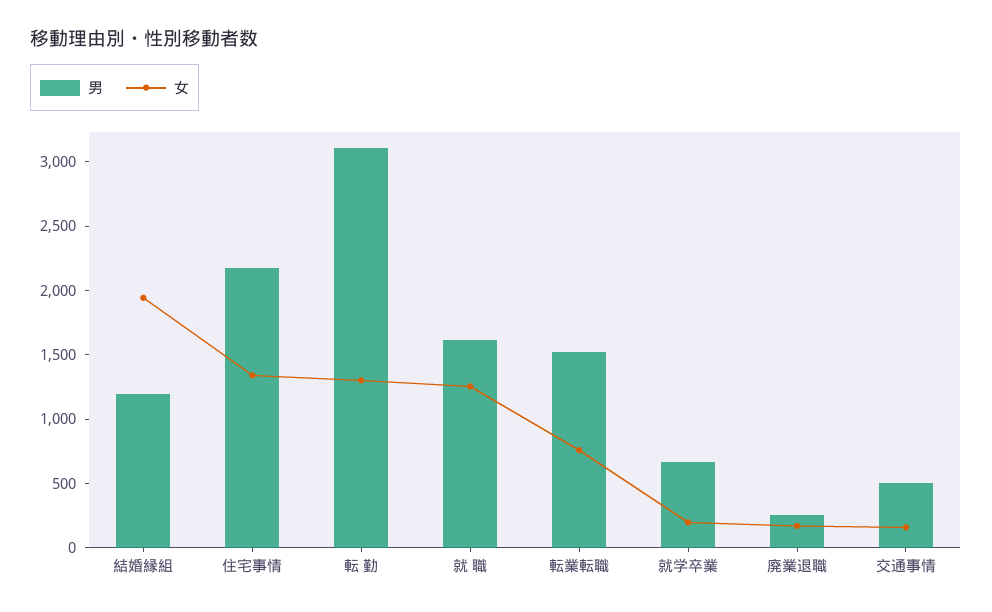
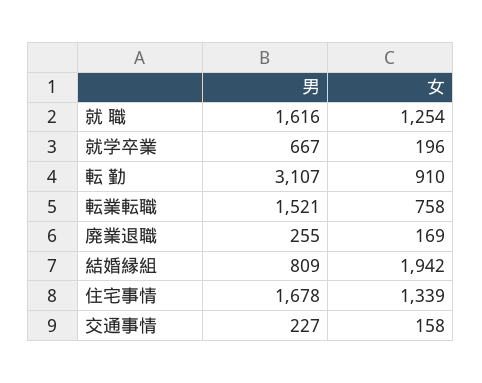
  {
    "男": {
-     "結婚縁組": 1200,
+     "結婚縁組": 809,
-     "住宅事情": 2200,
+     "住宅事情": 1678,
      "転 勤": 3107,
      "就 職": 1616,
      "転業転職": 1521,
      "就学卒業": 667,
      "廃業退職": 255,
-     "交通事情": 500
+     "交通事情": 227
    },
    "女": {
      "結婚縁組": 1942,
      "住宅事情": 1339,
-     "転 勤": 1300,
+     "転 勤": 910,
      "就 職": 1254,
      "転業転職": 758,
      "就学卒業": 196,
      "廃業退職": 169,
      "交通事情": 158
    }
  }

